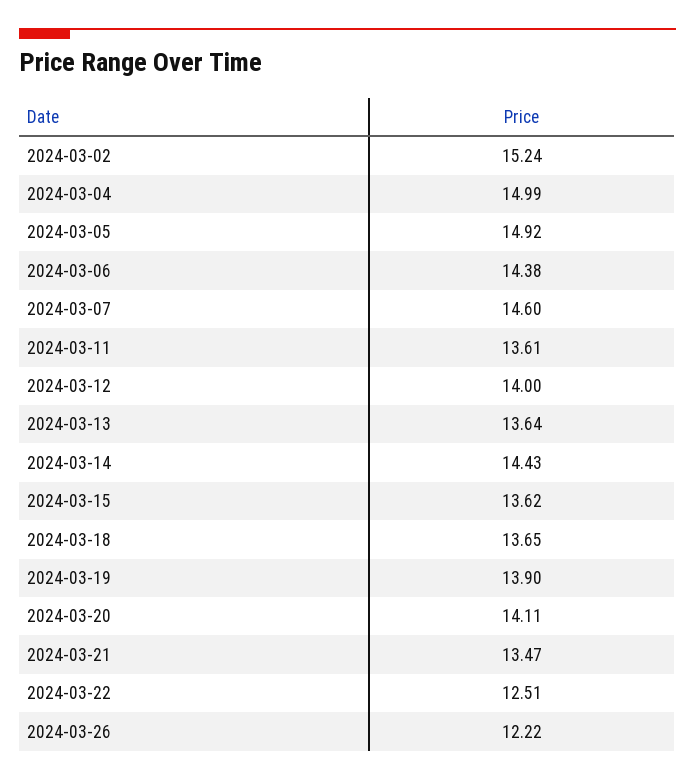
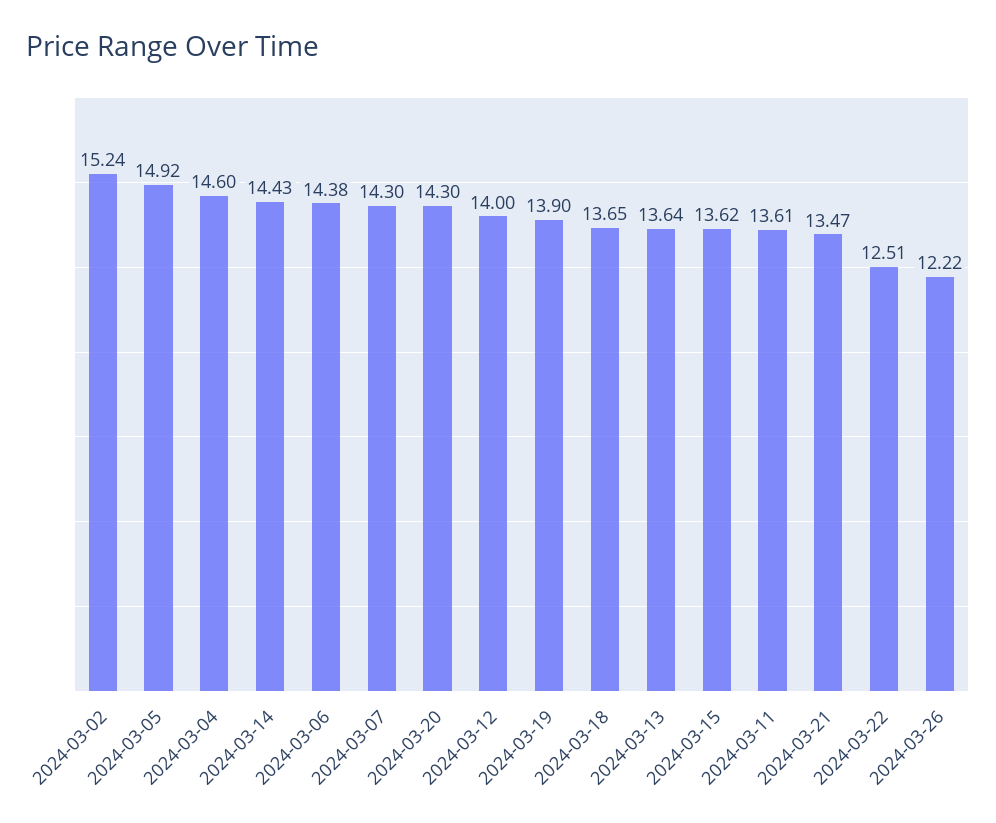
  {
    "2024-03-02": 15.24,
-   "2024-03-04": 14.99,
+   "2024-03-04": 14.6,
    "2024-03-05": 14.92,
    "2024-03-06": 14.38,
-   "2024-03-07": 14.6,
+   "2024-03-07": 14.3,
    "2024-03-11": 13.61,
    "2024-03-12": 14,
    "2024-03-13": 13.64,
    "2024-03-14": 14.43,
    "2024-03-15": 13.62,
    "2024-03-18": 13.65,
    "2024-03-19": 13.9,
-   "2024-03-20": 14.11,
+   "2024-03-20": 14.3,
    "2024-03-21": 13.47,
    "2024-03-22": 12.51,
    "2024-03-26": 12.22
  }

